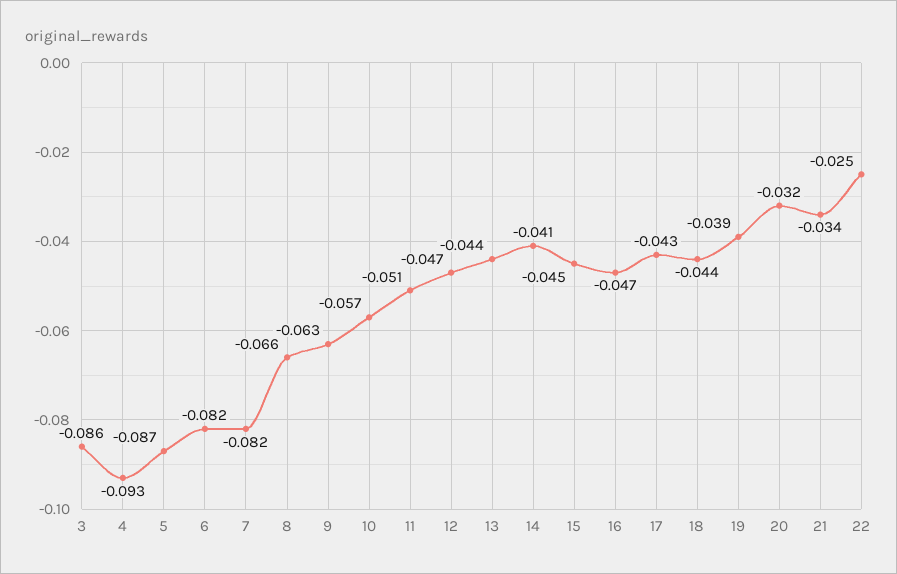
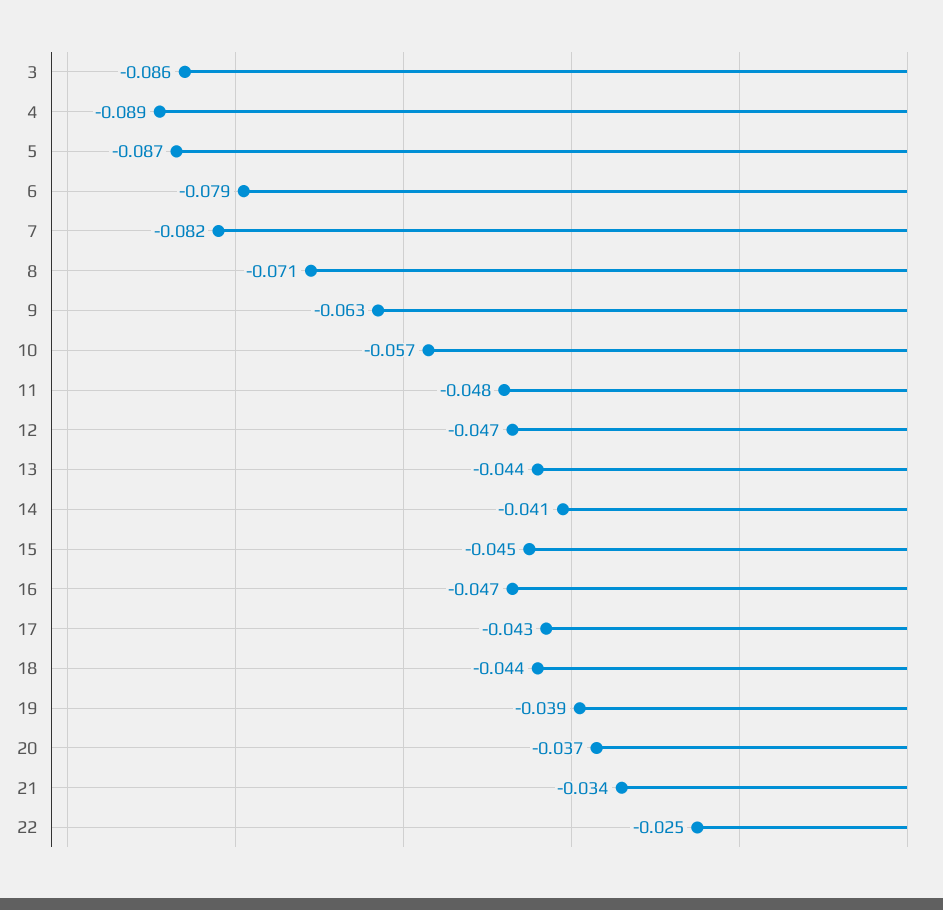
  {
    "3": -0.086,
-   "4": -0.093,
+   "4": -0.089,
    "5": -0.087,
-   "6": -0.082,
+   "6": -0.079,
    "7": -0.082,
-   "8": -0.066,
+   "8": -0.071,
    "9": -0.063,
    "10": -0.057,
-   "11": -0.051,
+   "11": -0.048,
    "12": -0.047,
    "13": -0.044,
    "14": -0.041,
    "15": -0.045,
    "16": -0.047,
    "17": -0.043,
    "18": -0.044,
    "19": -0.039,
-   "20": -0.032,
+   "20": -0.037,
    "21": -0.034,
    "22": -0.025
  }

